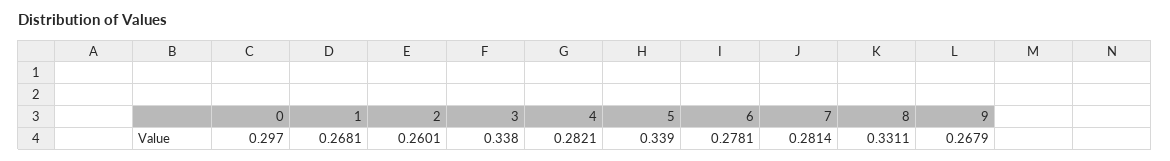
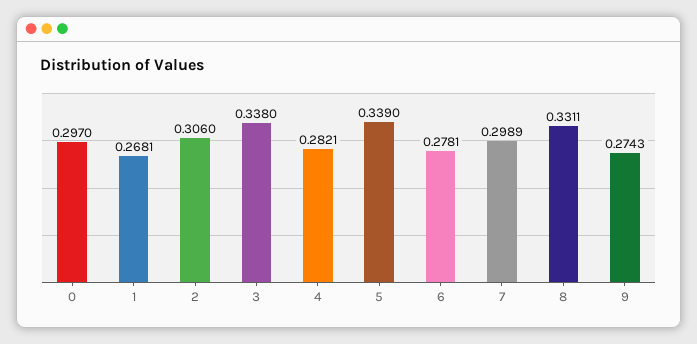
  {
    "0": 0.297,
    "1": 0.2681,
-   "2": 0.2601,
+   "2": 0.306,
    "3": 0.338,
    "4": 0.2821,
    "5": 0.339,
    "6": 0.2781,
-   "7": 0.2814,
+   "7": 0.2989,
    "8": 0.3311,
-   "9": 0.2679
+   "9": 0.2743
  }

